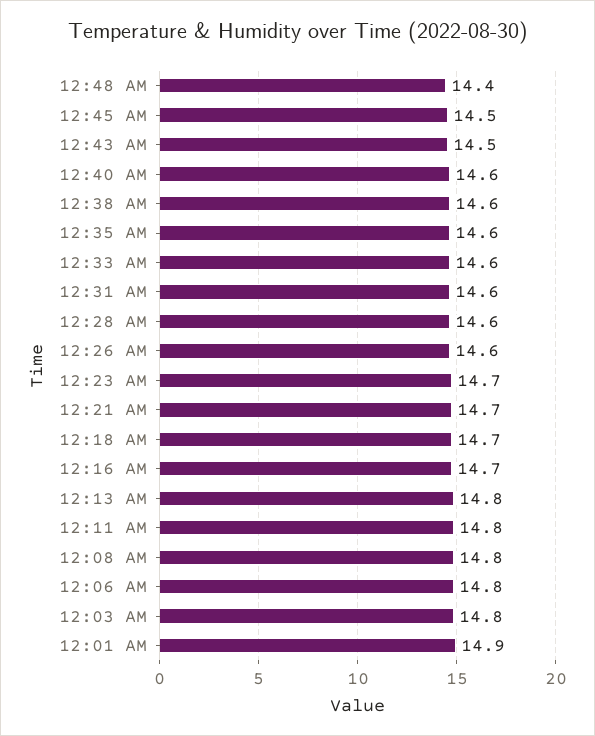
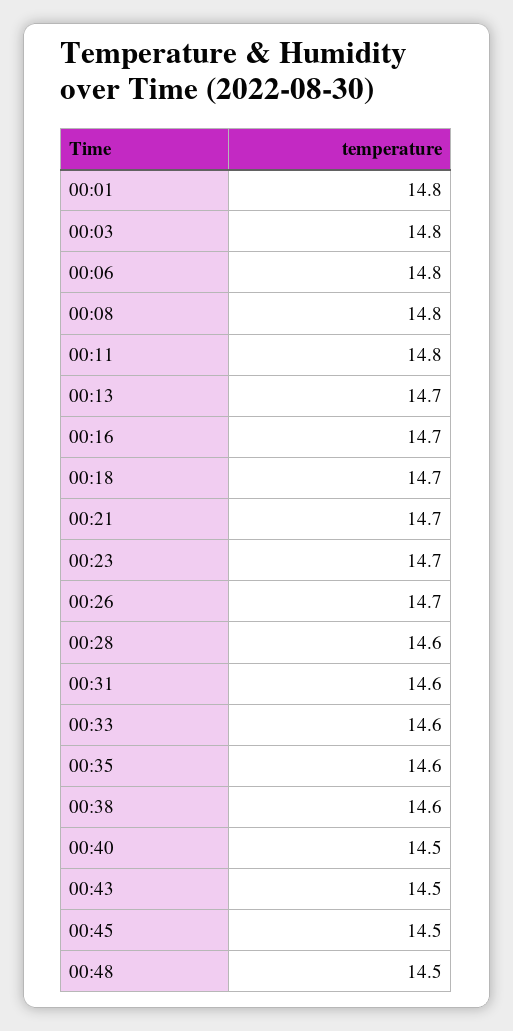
  {
-   "12:48 AM": 14.4,
+   "12:48 AM": 14.5,
    "12:45 AM": 14.5,
    "12:43 AM": 14.5,
-   "12:40 AM": 14.6,
+   "12:40 AM": 14.5,
    "12:38 AM": 14.6,
    "12:35 AM": 14.6,
    "12:33 AM": 14.6,
    "12:31 AM": 14.6,
    "12:28 AM": 14.6,
-   "12:26 AM": 14.6,
+   "12:26 AM": 14.7,
    "12:23 AM": 14.7,
    "12:21 AM": 14.7,
    "12:18 AM": 14.7,
    "12:16 AM": 14.7,
-   "12:13 AM": 14.8,
+   "12:13 AM": 14.7,
    "12:11 AM": 14.8,
    "12:08 AM": 14.8,
    "12:06 AM": 14.8,
    "12:03 AM": 14.8,
-   "12:01 AM": 14.9
+   "12:01 AM": 14.8
  }

